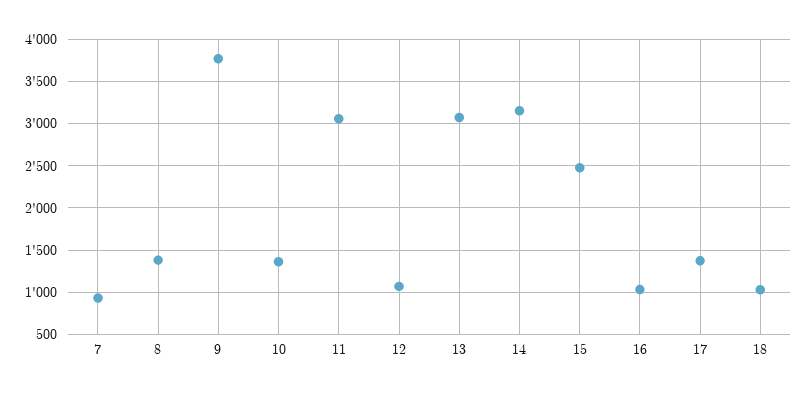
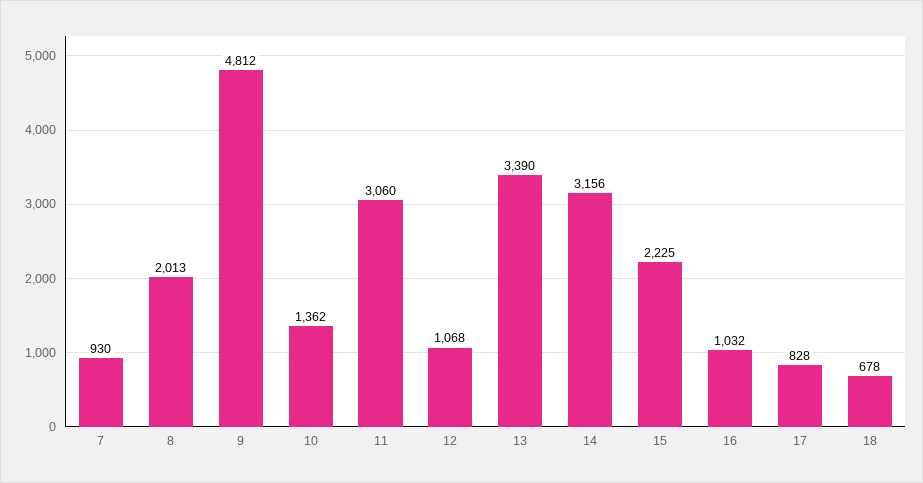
  {
    "7": 930,
-   "8": 1400,
+   "8": 2013,
-   "9": 3800,
+   "9": 4812,
    "10": 1362,
    "11": 3060,
    "12": 1068,
-   "13": 3100,
+   "13": 3390,
    "14": 3156,
-   "15": 2500,
+   "15": 2225,
    "16": 1032,
-   "17": 1400,
+   "17": 828,
-   "18": 1000
+   "18": 678
  }

